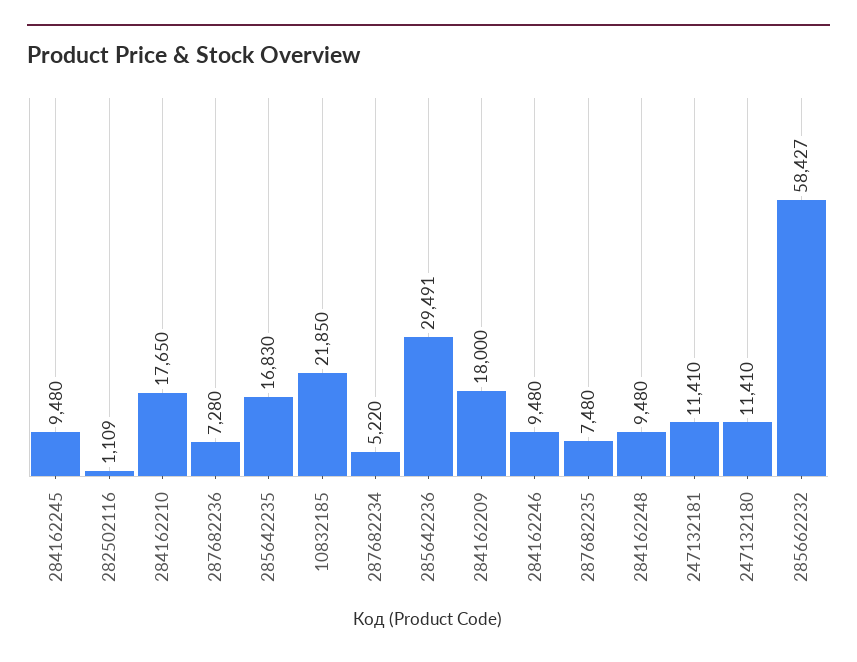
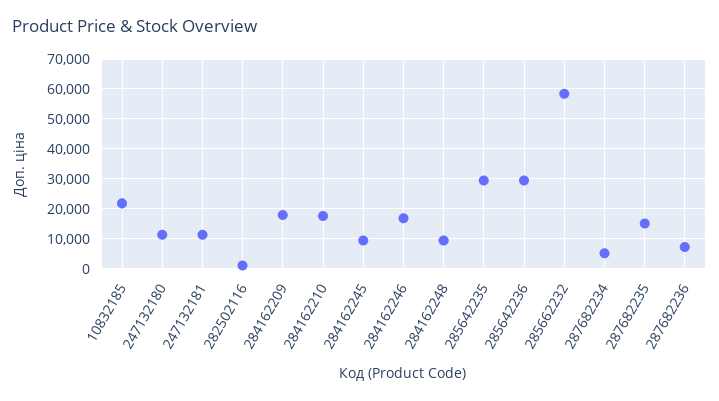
  {
    "284162245": 9480,
    "282502116": 1109,
    "284162210": 17650,
    "287682236": 7280,
-   "285642235": 16830,
+   "285642235": 30000,
    "10832185": 21850,
    "287682234": 5220,
    "285642236": 29491,
    "284162209": 18000,
-   "284162246": 9480,
+   "284162246": 17500,
-   "287682235": 7480,
+   "287682235": 15000,
    "284162248": 9480,
    "247132181": 11410,
    "247132180": 11410,
    "285662232": 58427
  }

